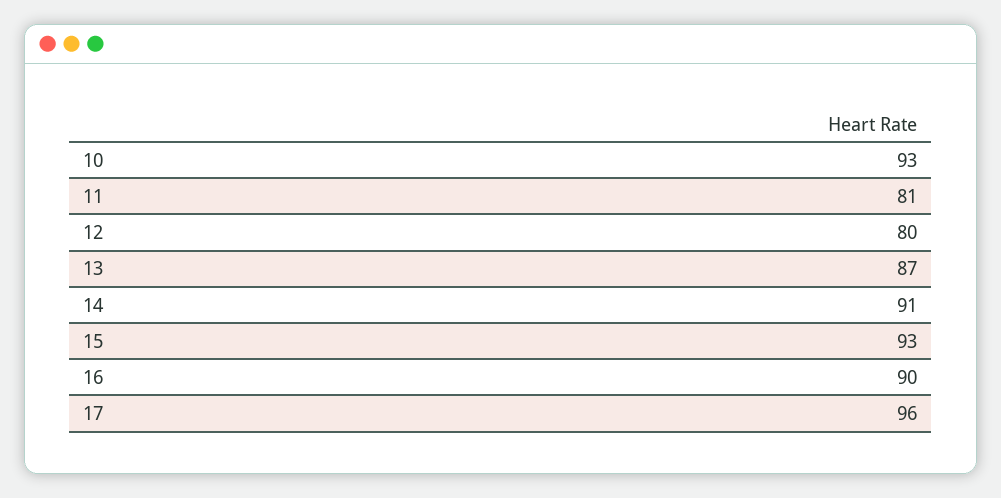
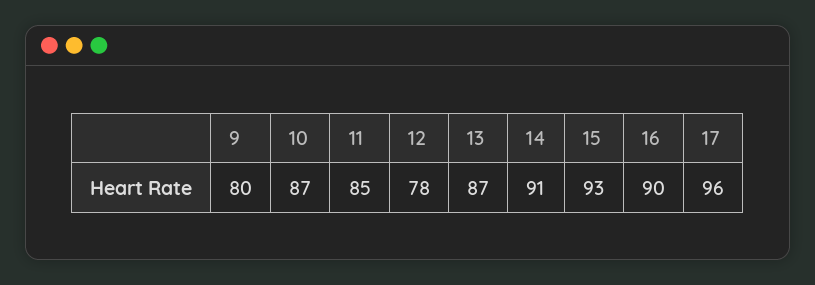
  {
-   "10": 93,
+   "10": 87,
-   "11": 81,
+   "11": 85,
-   "12": 80,
+   "12": 78,
    "13": 87,
    "14": 91,
    "15": 93,
    "16": 90,
-   "17": 96
+   "17": 96,
+   "9": 80
  }

